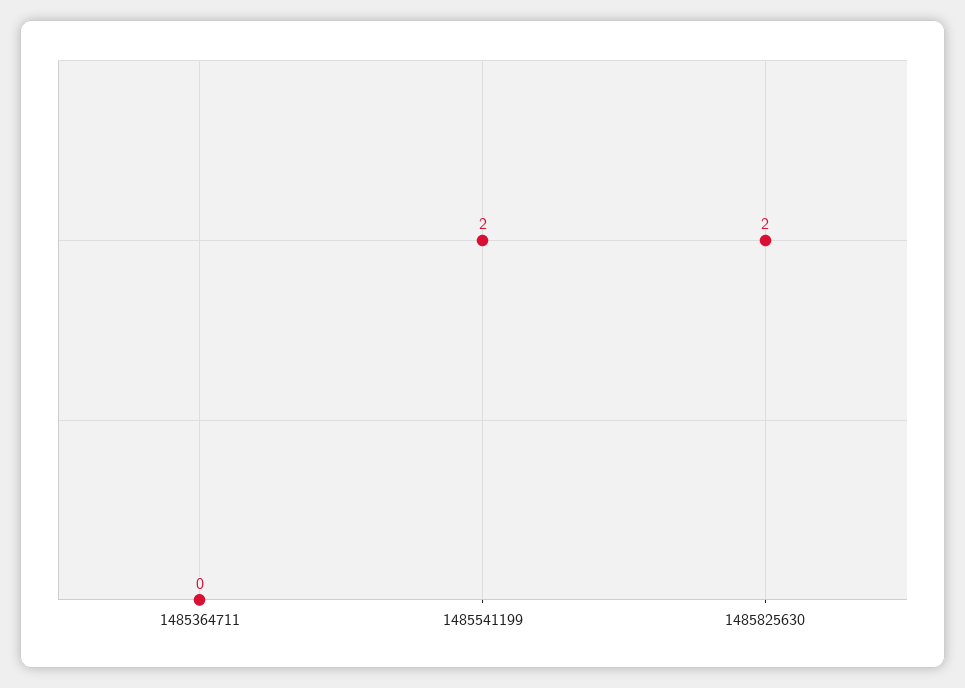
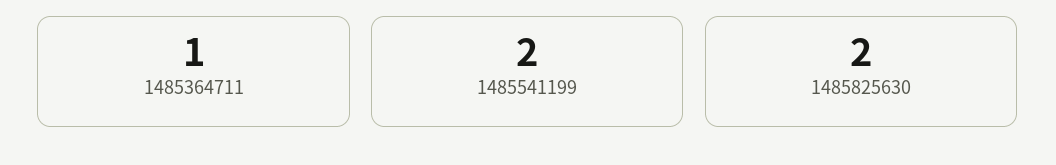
  {
-   "1485364711": 0,
+   "1485364711": 1,
    "1485541199": 2,
    "1485825630": 2
  }

